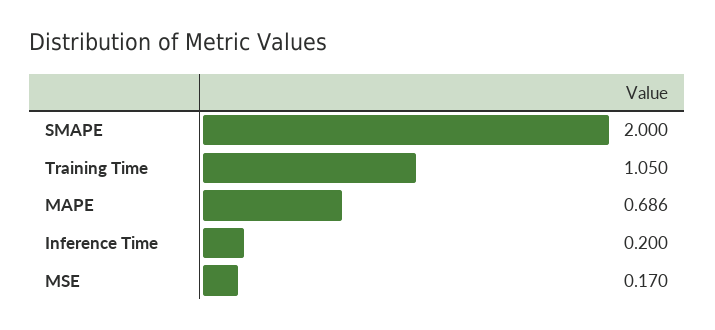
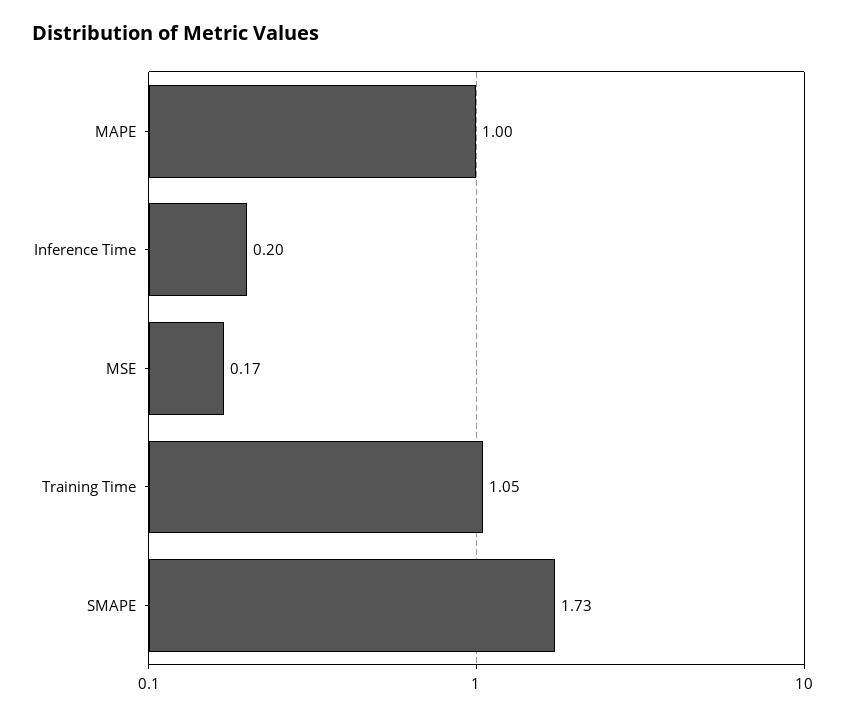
  {
-   "SMAPE": 2,
+   "SMAPE": 1.73,
    "Training Time": 1.05,
-   "MAPE": 0.686,
+   "MAPE": 1,
    "Inference Time": 0.2,
    "MSE": 0.17
  }

